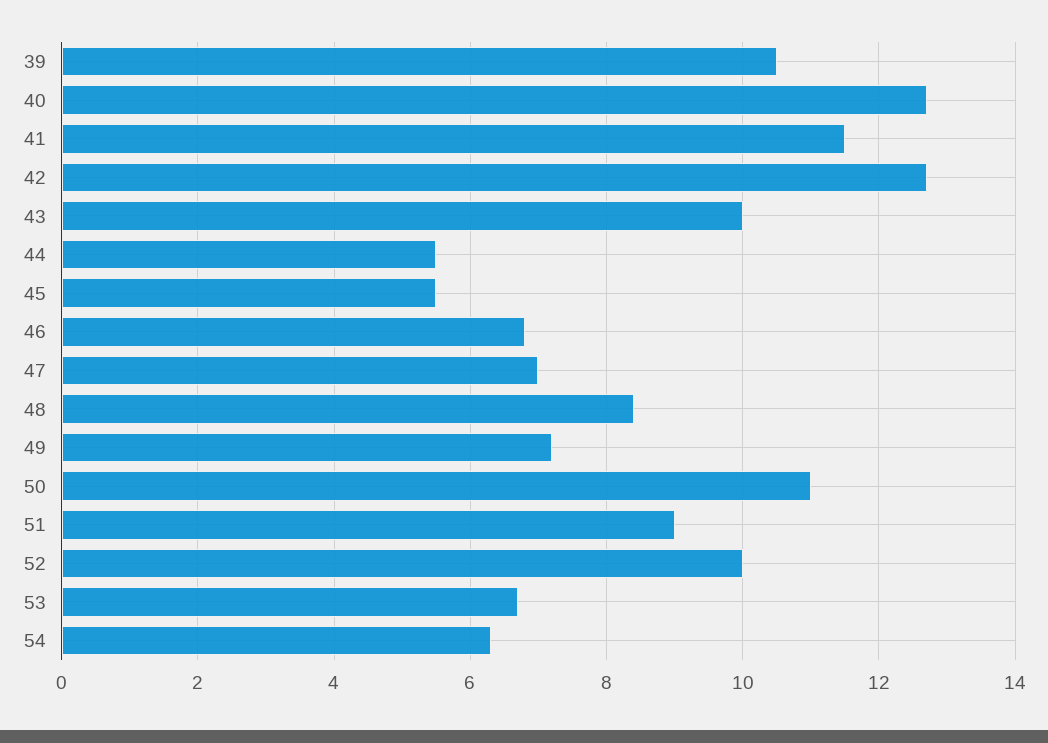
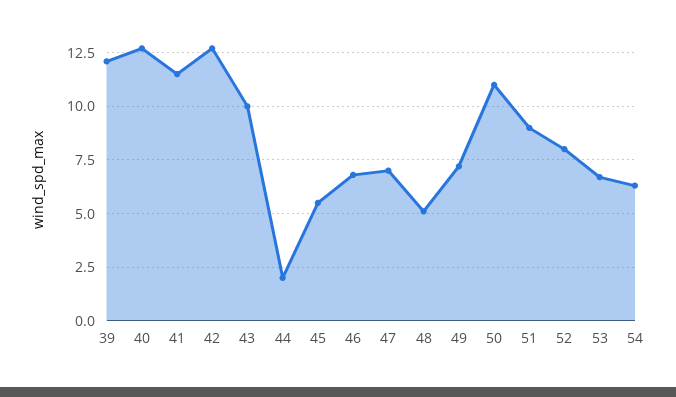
  {
-   "39": 10.5,
+   "39": 12,
    "40": 12.5,
    "41": 11.5,
    "42": 12.5,
    "43": 10,
-   "44": 5.5,
+   "44": 2,
    "45": 5.5,
    "46": 7,
    "47": 7,
-   "48": 8.5,
+   "48": 5,
    "49": 7,
    "50": 11,
    "51": 9,
-   "52": 10,
+   "52": 8,
    "53": 6.5,
    "54": 6.5
  }

